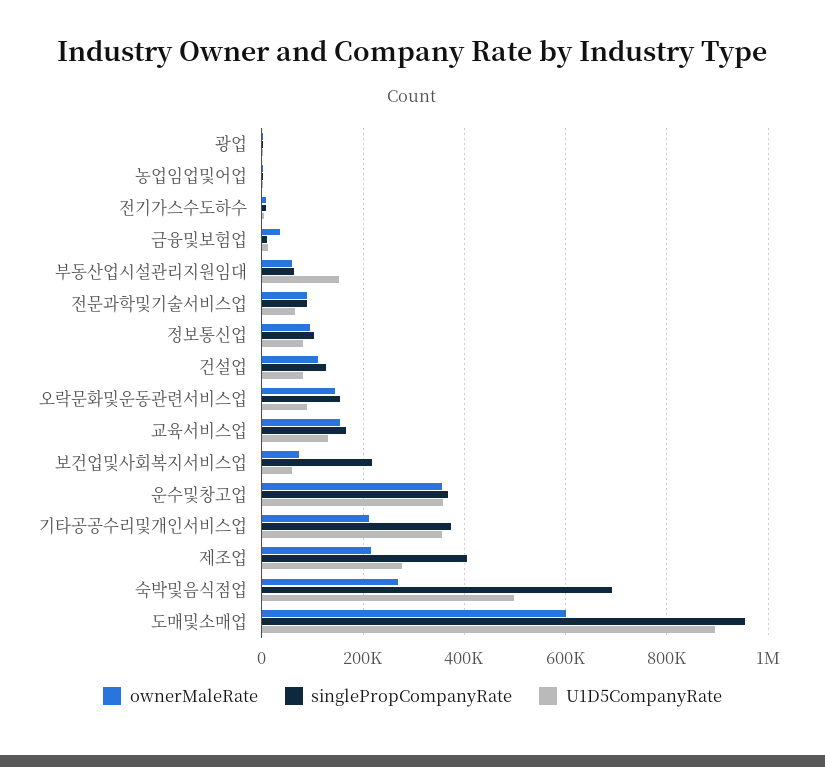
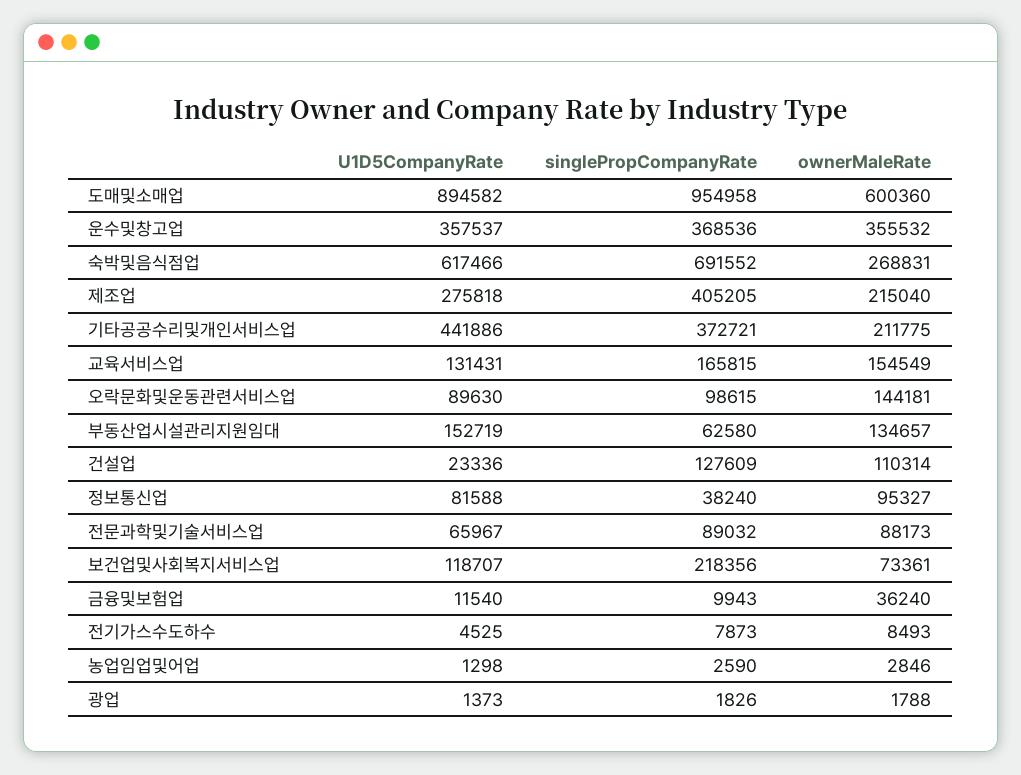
  {
    "ownerMaleRate": {
      "광업": 1788,
      "농업임업및어업": 2846,
      "전기가스수도하수": 8493,
      "금융및보험업": 36240,
-     "부동산업시설관리지원임대": 60000,
+     "부동산업시설관리지원임대": 134657,
      "전문과학및기술서비스업": 88173,
      "정보통신업": 95327,
      "건설업": 110314,
      "오락문화및운동관련서비스업": 144181,
      "교육서비스업": 154549,
      "보건업및사회복지서비스업": 73361,
      "운수및창고업": 355532,
      "기타공공수리및개인서비스업": 211775,
      "제조업": 215040,
      "숙박및음식점업": 268831,
      "도매및소매업": 600360
    },
    "singlePropCompanyRate": {
      "광업": 1826,
      "농업임업및어업": 2590,
      "전기가스수도하수": 7873,
      "금융및보험업": 9943,
      "부동산업시설관리지원임대": 62580,
      "전문과학및기술서비스업": 89032,
-     "정보통신업": 100000,
+     "정보통신업": 38240,
      "건설업": 127609,
-     "오락문화및운동관련서비스업": 160000,
+     "오락문화및운동관련서비스업": 98615,
      "교육서비스업": 165815,
      "보건업및사회복지서비스업": 218356,
      "운수및창고업": 368536,
      "기타공공수리및개인서비스업": 372721,
      "제조업": 405205,
      "숙박및음식점업": 691552,
      "도매및소매업": 954958
    },
    "U1D5CompanyRate": {
      "광업": 1373,
      "농업임업및어업": 1298,
      "전기가스수도하수": 4525,
      "금융및보험업": 11540,
      "부동산업시설관리지원임대": 152719,
      "전문과학및기술서비스업": 65967,
      "정보통신업": 81588,
-     "건설업": 80000,
+     "건설업": 23336,
      "오락문화및운동관련서비스업": 89630,
      "교육서비스업": 131431,
-     "보건업및사회복지서비스업": 60000,
+     "보건업및사회복지서비스업": 118707,
      "운수및창고업": 357537,
-     "기타공공수리및개인서비스업": 360000,
+     "기타공공수리및개인서비스업": 441886,
      "제조업": 275818,
-     "숙박및음식점업": 500000,
+     "숙박및음식점업": 617466,
      "도매및소매업": 894582
    }
  }

